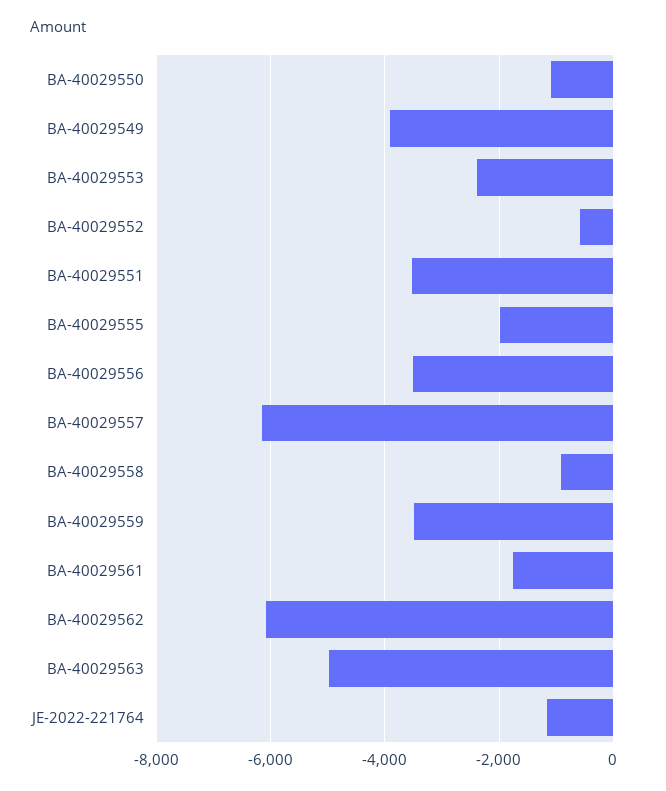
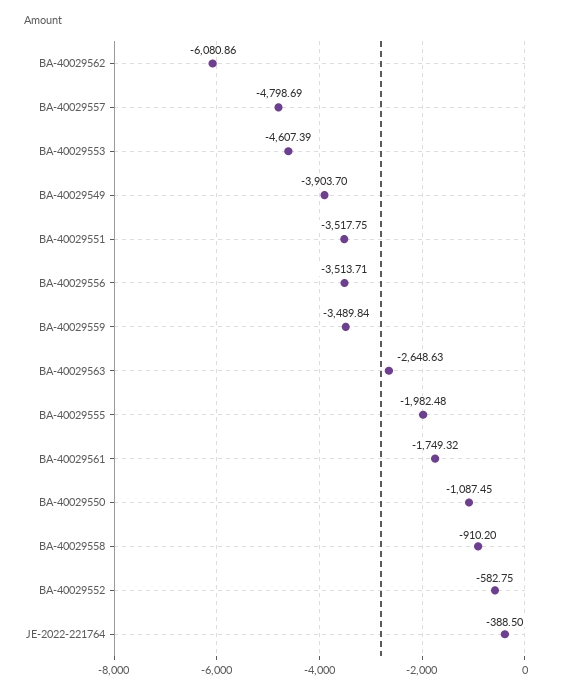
  {
    "BA-40029550": -1087.45,
    "BA-40029549": -3903.7,
-   "BA-40029553": -2400,
+   "BA-40029553": -4607.39,
    "BA-40029552": -582.75,
    "BA-40029551": -3517.75,
    "BA-40029555": -1982.48,
    "BA-40029556": -3513.71,
-   "BA-40029557": -6200,
+   "BA-40029557": -4798.69,
    "BA-40029558": -910.2,
    "BA-40029559": -3489.84,
    "BA-40029561": -1749.32,
    "BA-40029562": -6080.86,
-   "BA-40029563": -5000,
+   "BA-40029563": -2648.63,
-   "JE-2022-221764": -1200
+   "JE-2022-221764": -388.5
  }

